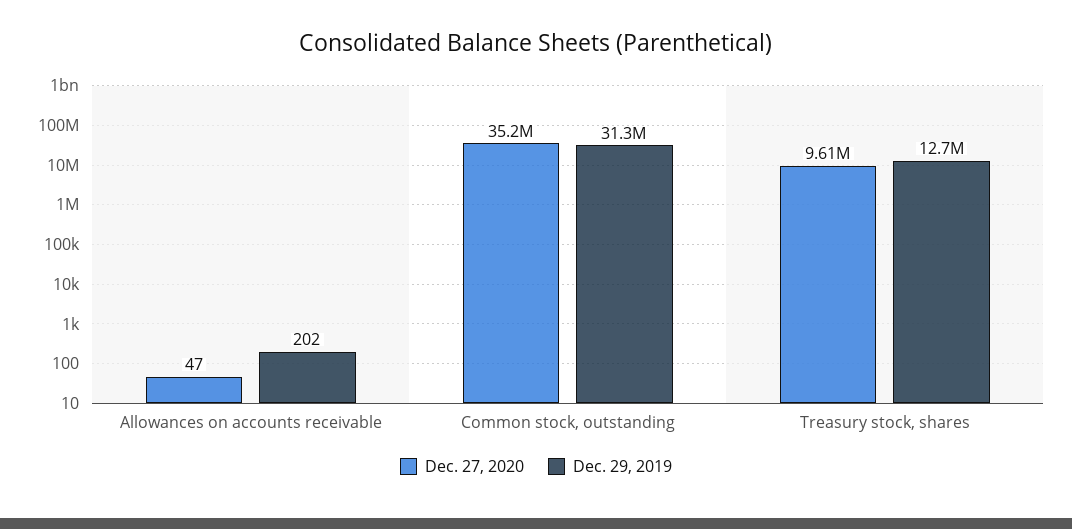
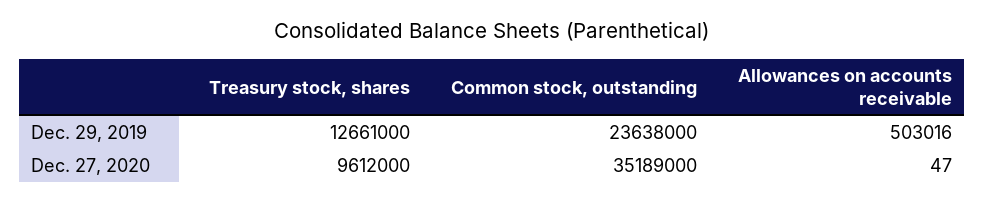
  {
    "Dec. 27, 2020": {
      "Allowances on accounts receivable": 47,
      "Common stock, outstanding": 35189000,
      "Treasury stock, shares": 9612000
    },
    "Dec. 29, 2019": {
-     "Allowances on accounts receivable": 202,
+     "Allowances on accounts receivable": 503016,
-     "Common stock, outstanding": 31300000,
+     "Common stock, outstanding": 23638000,
      "Treasury stock, shares": 12661000
    }
  }

